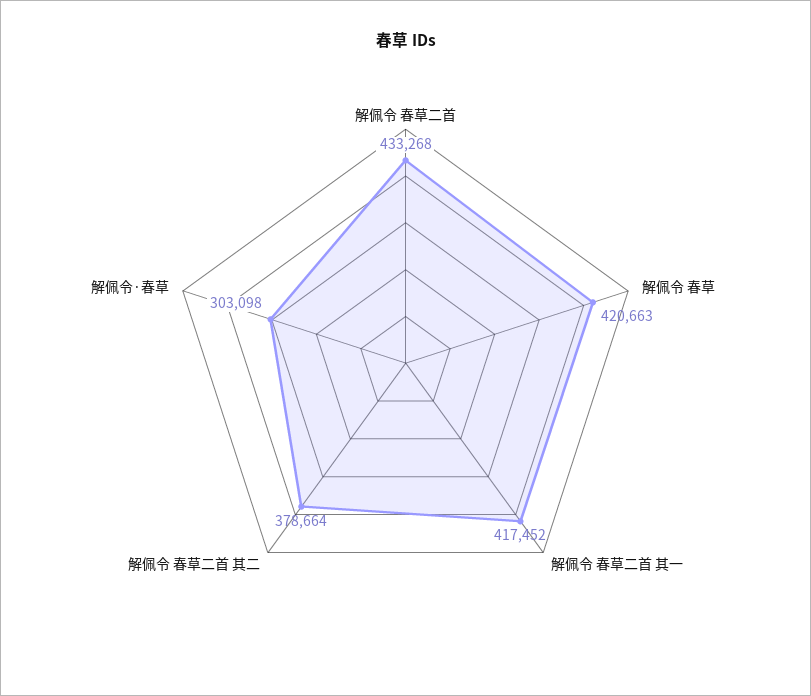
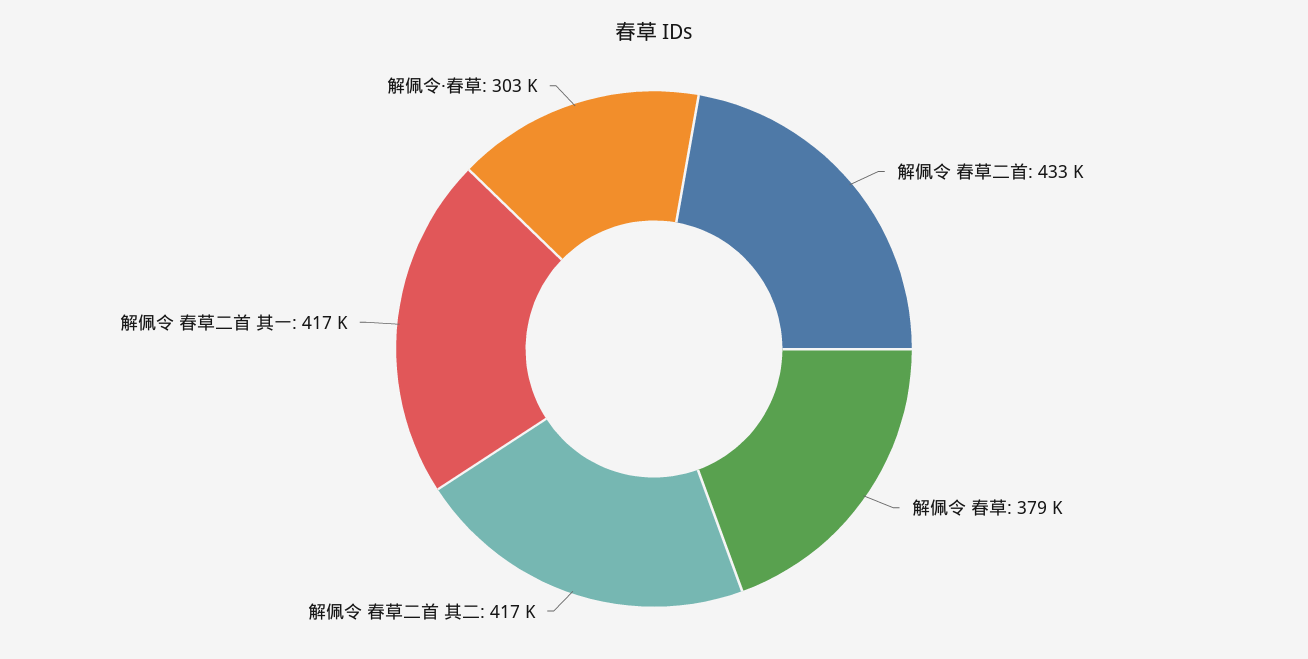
  {
    "解佩令 春草二首": 433268,
-   "解佩令 春草": 420663,
+   "解佩令 春草": 379000,
    "解佩令 春草二首 其一": 417452,
-   "解佩令 春草二首 其二": 378664,
+   "解佩令 春草二首 其二": 417000,
    "解佩令·春草": 303098
  }

